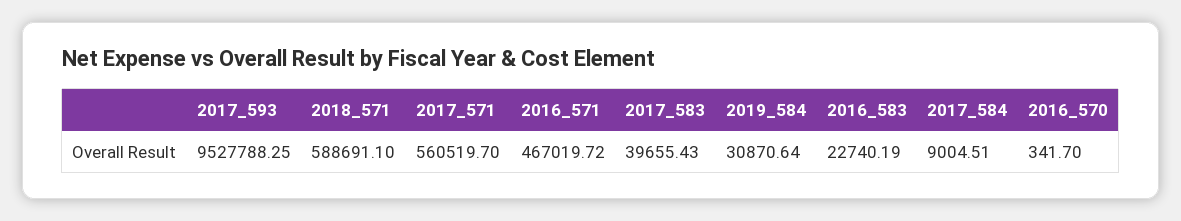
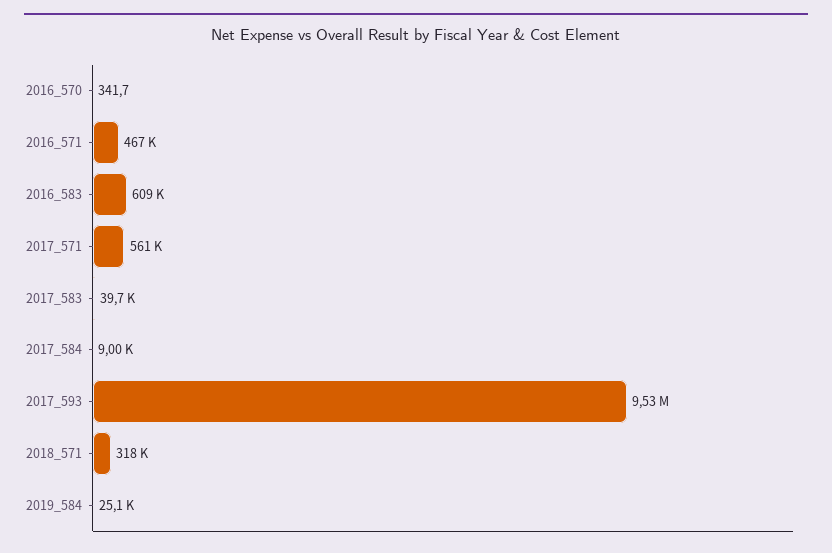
  {
    "2017_593": 9527788.25,
-   "2018_571": 588691.1,
+   "2018_571": 318000,
    "2017_571": 560519.7,
    "2016_571": 467019.72,
    "2017_583": 39655.43,
-   "2019_584": 30870.64,
+   "2019_584": 25100,
-   "2016_583": 22740.19,
+   "2016_583": 609000,
    "2017_584": 9004.51,
    "2016_570": 341.7
  }

